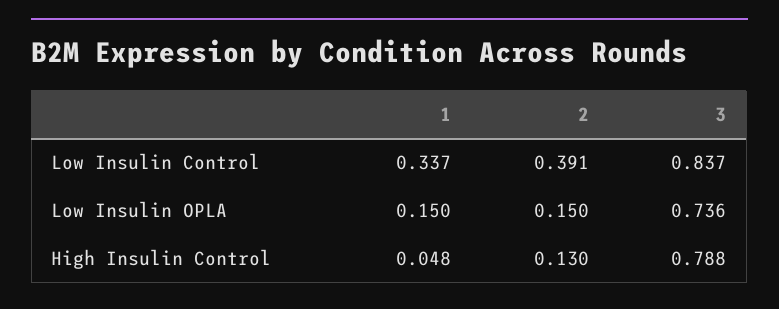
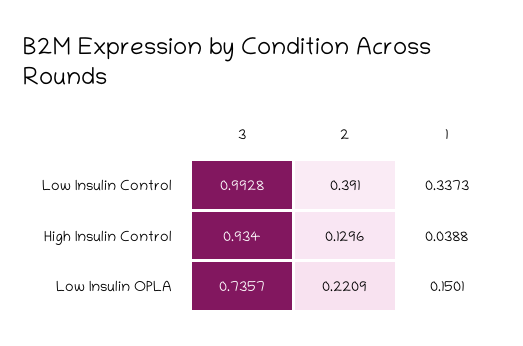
  {
    "1": {
      "Low Insulin Control": 0.3373,
      "Low Insulin OPLA": 0.1501,
-     "High Insulin Control": 0.048
+     "High Insulin Control": 0.0388
    },
    "2": {
      "Low Insulin Control": 0.391,
-     "Low Insulin OPLA": 0.15,
+     "Low Insulin OPLA": 0.2209,
      "High Insulin Control": 0.1296
    },
    "3": {
-     "Low Insulin Control": 0.837,
+     "Low Insulin Control": 0.9928,
      "Low Insulin OPLA": 0.7357,
-     "High Insulin Control": 0.788
+     "High Insulin Control": 0.934
    }
  }

